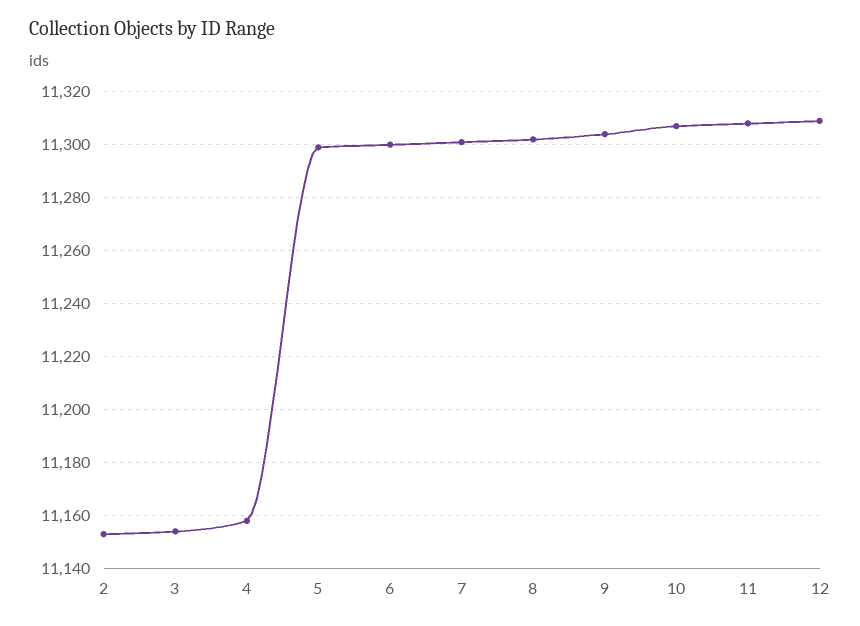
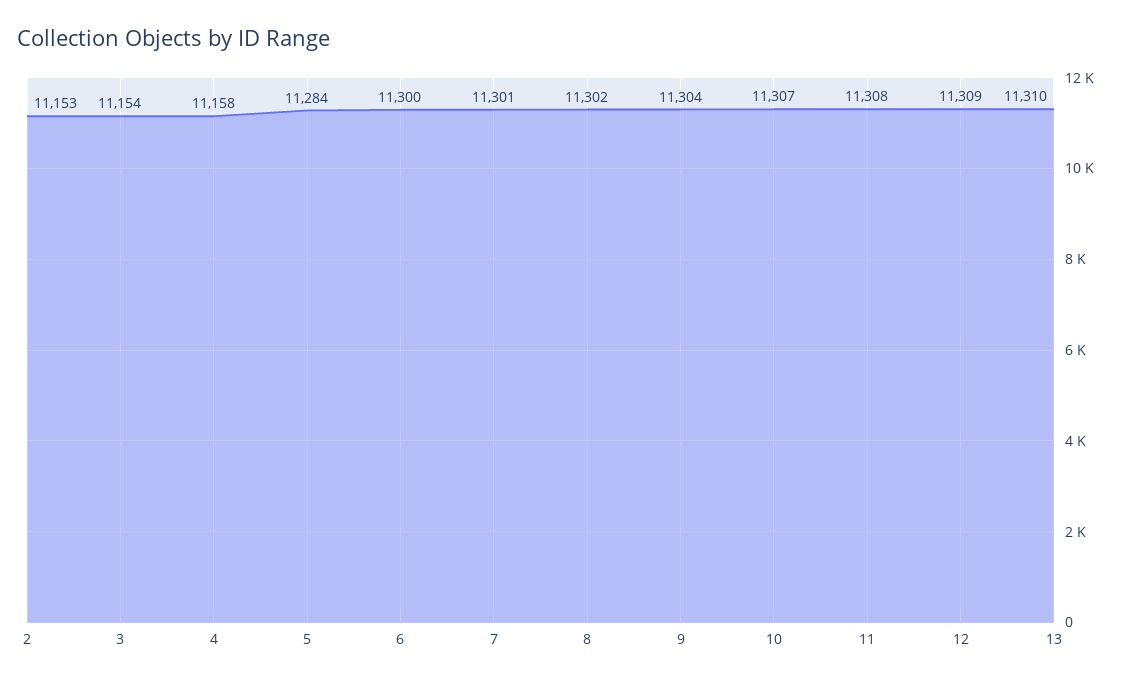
  {
    "2": 11153,
    "3": 11154,
    "4": 11158,
-   "5": 11300,
+   "5": 11284,
    "6": 11300,
    "7": 11301,
    "8": 11302,
    "9": 11304,
    "10": 11307,
    "11": 11308,
-   "12": 11309
+   "12": 11309,
+   "13": 11310
  }

